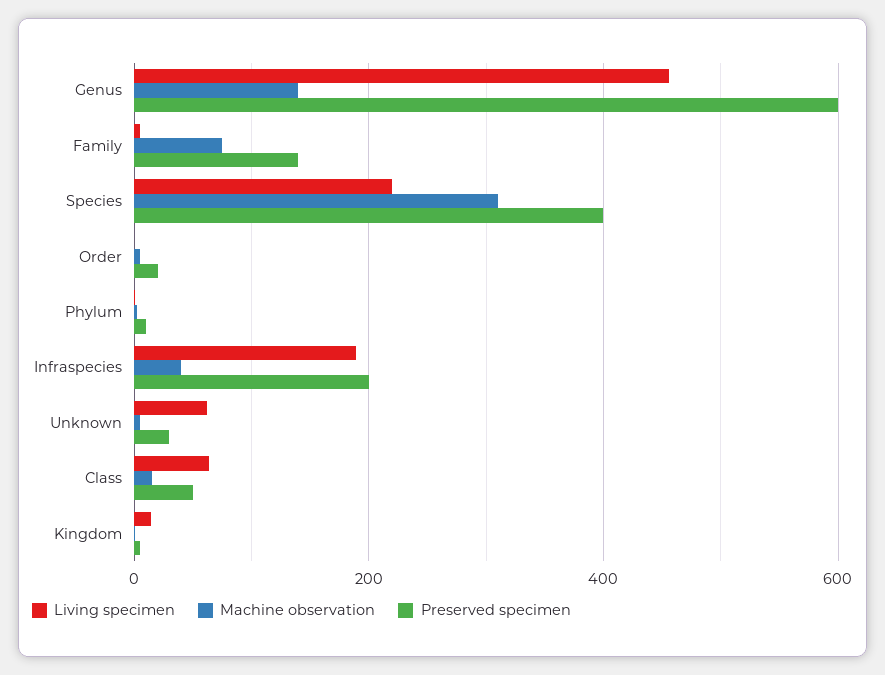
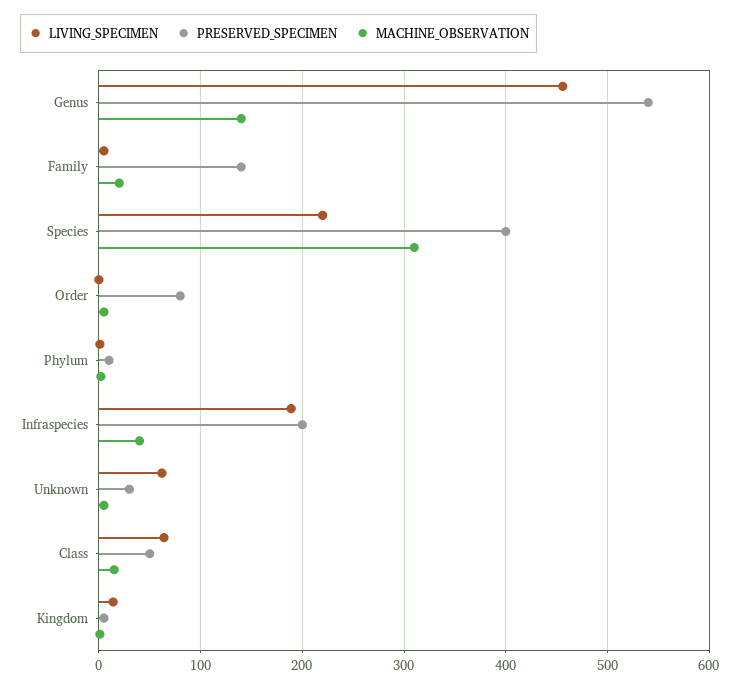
  {
    "Living specimen": {
      "Genus": 460,
      "Family": 10,
      "Species": 220,
      "Order": 0,
      "Phylum": 0,
      "Infraspecies": 190,
      "Unknown": 60,
      "Class": 60,
      "Kingdom": 10
    },
    "Machine observation": {
      "Genus": 140,
-     "Family": 80,
+     "Family": 20,
      "Species": 310,
      "Order": 10,
      "Phylum": 0,
      "Infraspecies": 40,
      "Unknown": 10,
      "Class": 20,
      "Kingdom": 0
    },
    "Preserved specimen": {
-     "Genus": 600,
+     "Genus": 540,
      "Family": 140,
      "Species": 400,
-     "Order": 20,
+     "Order": 80,
      "Phylum": 10,
      "Infraspecies": 200,
      "Unknown": 30,
      "Class": 50,
      "Kingdom": 10
    }
  }

